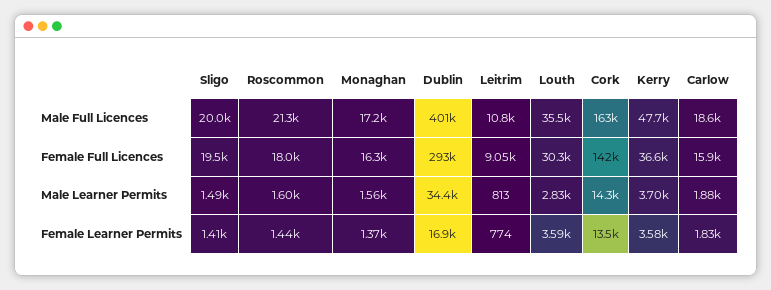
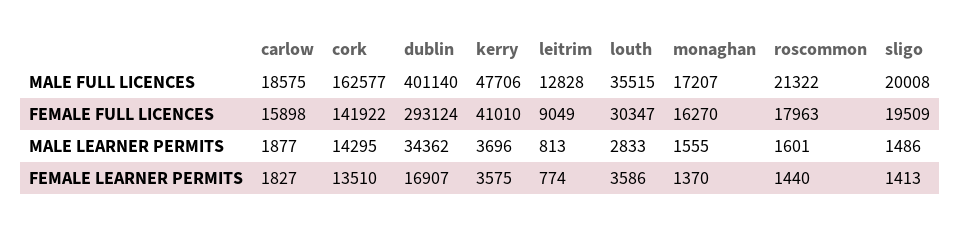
  {
    "Sligo": {
      "Male Full Licences": 20008,
      "Female Full Licences": 19509,
      "Male Learner Permits": 1486,
      "Female Learner Permits": 1413
    },
    "Roscommon": {
      "Male Full Licences": 21322,
      "Female Full Licences": 17963,
      "Male Learner Permits": 1601,
      "Female Learner Permits": 1440
    },
    "Monaghan": {
      "Male Full Licences": 17207,
      "Female Full Licences": 16270,
      "Male Learner Permits": 1555,
      "Female Learner Permits": 1370
    },
    "Dublin": {
      "Male Full Licences": 401140,
      "Female Full Licences": 293124,
      "Male Learner Permits": 34362,
      "Female Learner Permits": 16907
    },
    "Leitrim": {
-     "Male Full Licences": 10800,
+     "Male Full Licences": 12828,
      "Female Full Licences": 9049,
      "Male Learner Permits": 813,
      "Female Learner Permits": 774
    },
    "Louth": {
      "Male Full Licences": 35515,
      "Female Full Licences": 30347,
      "Male Learner Permits": 2833,
      "Female Learner Permits": 3586
    },
    "Cork": {
      "Male Full Licences": 162577,
      "Female Full Licences": 141922,
      "Male Learner Permits": 14295,
      "Female Learner Permits": 13510
    },
    "Kerry": {
      "Male Full Licences": 47706,
-     "Female Full Licences": 36600,
+     "Female Full Licences": 41010,
      "Male Learner Permits": 3696,
      "Female Learner Permits": 3575
    },
    "Carlow": {
      "Male Full Licences": 18575,
      "Female Full Licences": 15898,
      "Male Learner Permits": 1877,
      "Female Learner Permits": 1827
    }
  }

